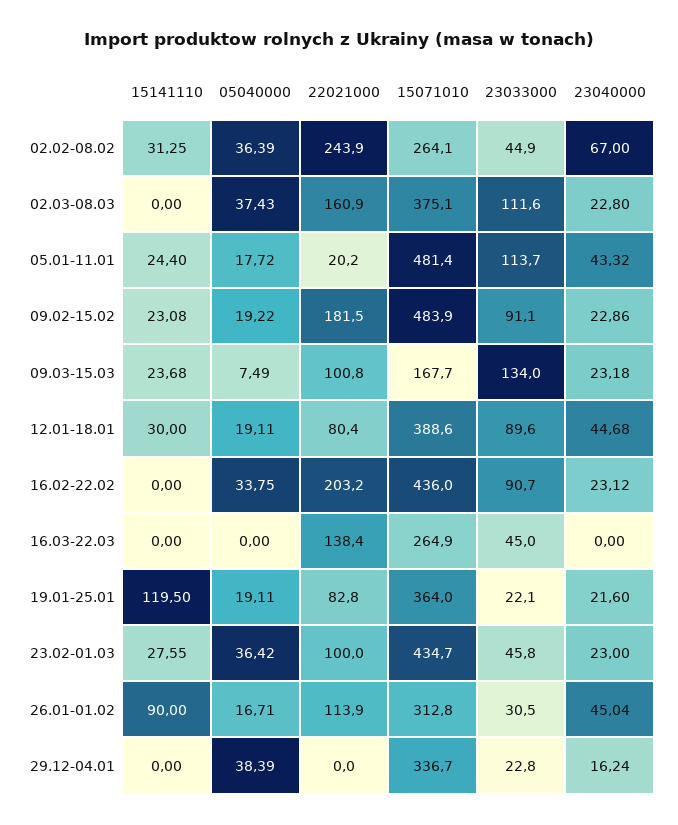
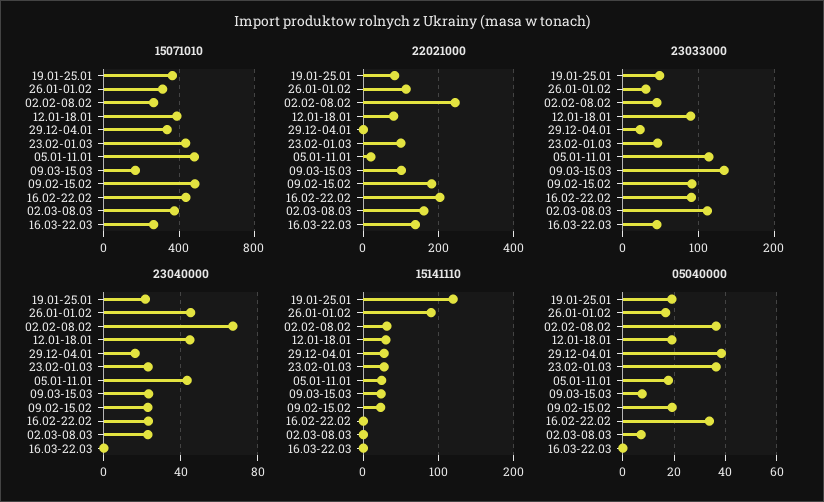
  {
    "15141110": {
      "02.02-08.02": 31.25,
      "02.03-08.03": 0,
      "05.01-11.01": 24.4,
      "09.02-15.02": 23.08,
      "09.03-15.03": 23.68,
      "12.01-18.01": 30,
      "16.02-22.02": 0,
      "16.03-22.03": 0,
      "19.01-25.01": 119.5,
      "23.02-01.03": 27.55,
      "26.01-01.02": 90,
-     "29.12-04.01": 0
+     "29.12-04.01": 30
    },
    "05040000": {
      "02.02-08.02": 36.39,
-     "02.03-08.03": 37.43,
+     "02.03-08.03": 7.5,
      "05.01-11.01": 17.72,
      "09.02-15.02": 19.22,
      "09.03-15.03": 7.49,
      "12.01-18.01": 19.11,
      "16.02-22.02": 33.75,
      "16.03-22.03": 0,
      "19.01-25.01": 19.11,
      "23.02-01.03": 36.42,
      "26.01-01.02": 16.71,
      "29.12-04.01": 38.39
    },
    "22021000": {
      "02.02-08.02": 243.9,
      "02.03-08.03": 160.9,
      "05.01-11.01": 20.2,
      "09.02-15.02": 181.5,
      "09.03-15.03": 100.8,
      "12.01-18.01": 80.4,
      "16.02-22.02": 203.2,
      "16.03-22.03": 138.4,
      "19.01-25.01": 82.8,
      "23.02-01.03": 100,
      "26.01-01.02": 113.9,
      "29.12-04.01": 0
    },
    "15071010": {
      "02.02-08.02": 264.1,
      "02.03-08.03": 375.1,
      "05.01-11.01": 481.4,
      "09.02-15.02": 483.9,
      "09.03-15.03": 167.7,
      "12.01-18.01": 388.6,
      "16.02-22.02": 436,
      "16.03-22.03": 264.9,
      "19.01-25.01": 364,
      "23.02-01.03": 434.7,
      "26.01-01.02": 312.8,
      "29.12-04.01": 336.7
    },
    "23033000": {
      "02.02-08.02": 44.9,
      "02.03-08.03": 111.6,
      "05.01-11.01": 113.7,
      "09.02-15.02": 91.1,
      "09.03-15.03": 134,
      "12.01-18.01": 89.6,
      "16.02-22.02": 90.7,
      "16.03-22.03": 45,
-     "19.01-25.01": 22.1,
+     "19.01-25.01": 50,
      "23.02-01.03": 45.8,
      "26.01-01.02": 30.5,
      "29.12-04.01": 22.8
    },
    "23040000": {
      "02.02-08.02": 67,
      "02.03-08.03": 22.8,
      "05.01-11.01": 43.32,
      "09.02-15.02": 22.86,
      "09.03-15.03": 23.18,
      "12.01-18.01": 44.68,
      "16.02-22.02": 23.12,
      "16.03-22.03": 0,
      "19.01-25.01": 21.6,
      "23.02-01.03": 23,
      "26.01-01.02": 45.04,
      "29.12-04.01": 16.24
    }
  }

